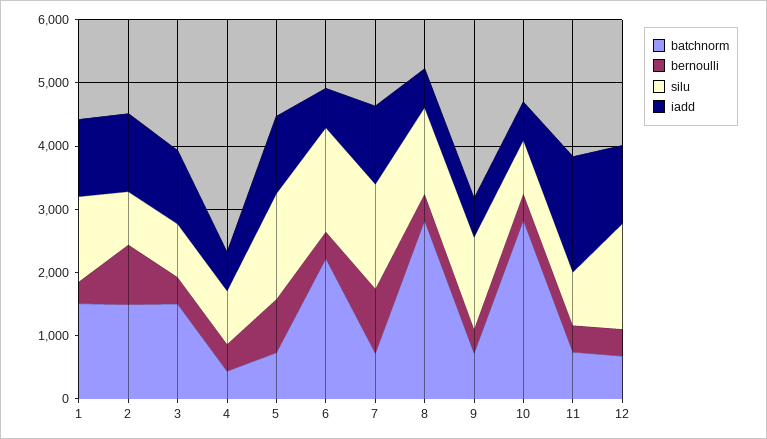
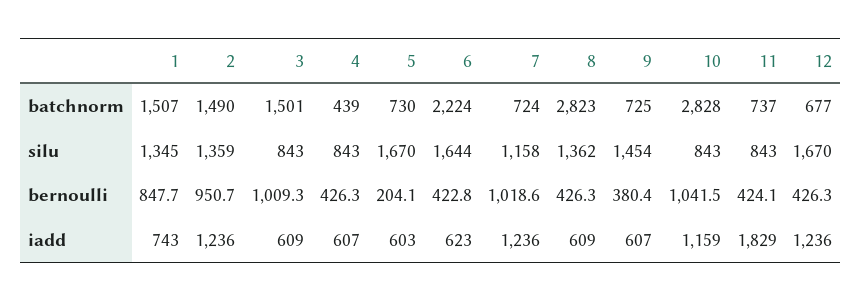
  {
    "batchnorm": {
      "1": 1507,
      "2": 1490,
      "3": 1501,
      "4": 439,
      "5": 730,
      "6": 2224,
      "7": 724,
      "8": 2823,
      "9": 725,
      "10": 2828,
      "11": 737,
      "12": 677
    },
    "bernoulli": {
-     "1": 400,
+     "1": 847.7,
      "2": 950.7,
-     "3": 400,
+     "3": 1009.3,
      "4": 426.3,
-     "5": 800,
+     "5": 204.1,
      "6": 422.8,
      "7": 1018.6,
      "8": 426.3,
      "9": 380.4,
-     "10": 400,
+     "10": 1041.5,
      "11": 424.1,
      "12": 426.3
    },
    "silu": {
      "1": 1345,
-     "2": 800,
+     "2": 1359,
      "3": 843,
      "4": 843,
      "5": 1670,
      "6": 1644,
-     "7": 1600,
+     "7": 1158,
      "8": 1362,
      "9": 1454,
      "10": 843,
      "11": 843,
      "12": 1670
    },
    "iadd": {
-     "1": 1200,
+     "1": 743,
      "2": 1236,
-     "3": 1200,
+     "3": 609,
      "4": 607,
-     "5": 1200,
+     "5": 603,
      "6": 623,
      "7": 1236,
      "8": 609,
      "9": 607,
-     "10": 600,
+     "10": 1159,
      "11": 1829,
      "12": 1236
    }
  }

